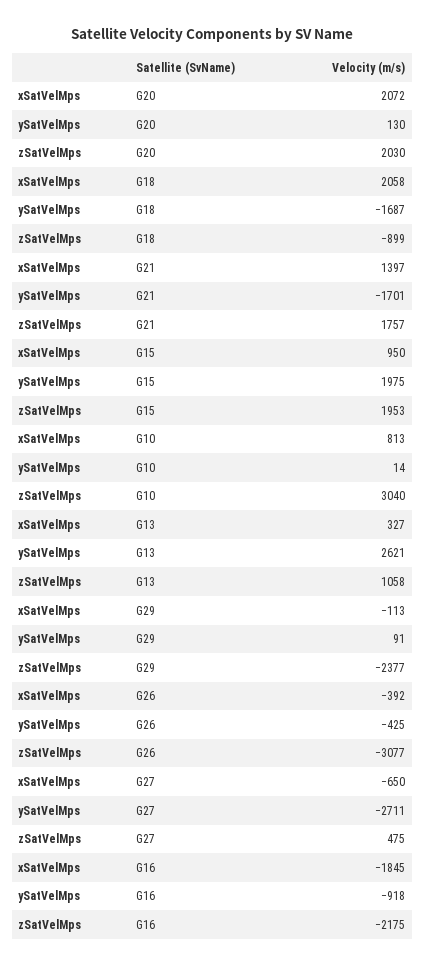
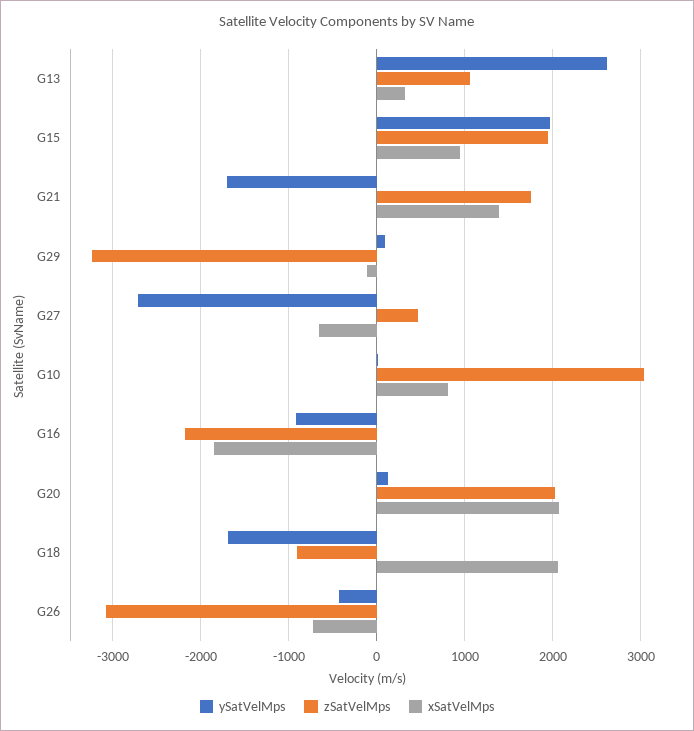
  {
    "xSatVelMps": {
      "G20": 2072,
      "G18": 2058,
      "G21": 1397,
      "G15": 950,
      "G10": 813,
      "G13": 327,
      "G29": -113,
-     "G26": -392,
+     "G26": -700,
      "G27": -650,
      "G16": -1845
    },
    "ySatVelMps": {
      "G20": 130,
      "G18": -1687,
      "G21": -1701,
      "G15": 1975,
      "G10": 14,
      "G13": 2621,
      "G29": 91,
      "G26": -425,
      "G27": -2711,
      "G16": -918
    },
    "zSatVelMps": {
      "G20": 2030,
      "G18": -899,
      "G21": 1757,
      "G15": 1953,
      "G10": 3040,
      "G13": 1058,
-     "G29": -2377,
+     "G29": -3200,
      "G26": -3077,
      "G27": 475,
      "G16": -2175
    }
  }

